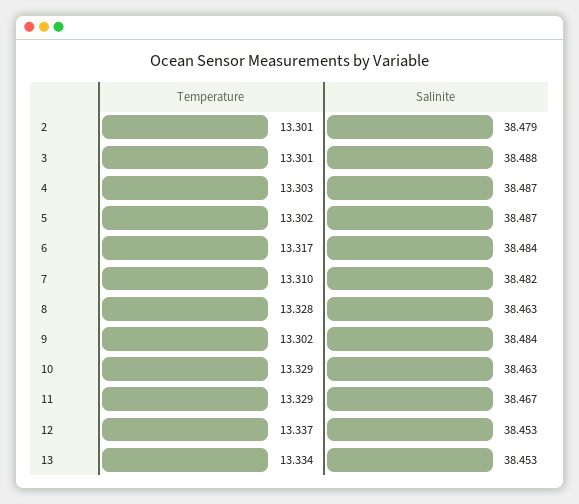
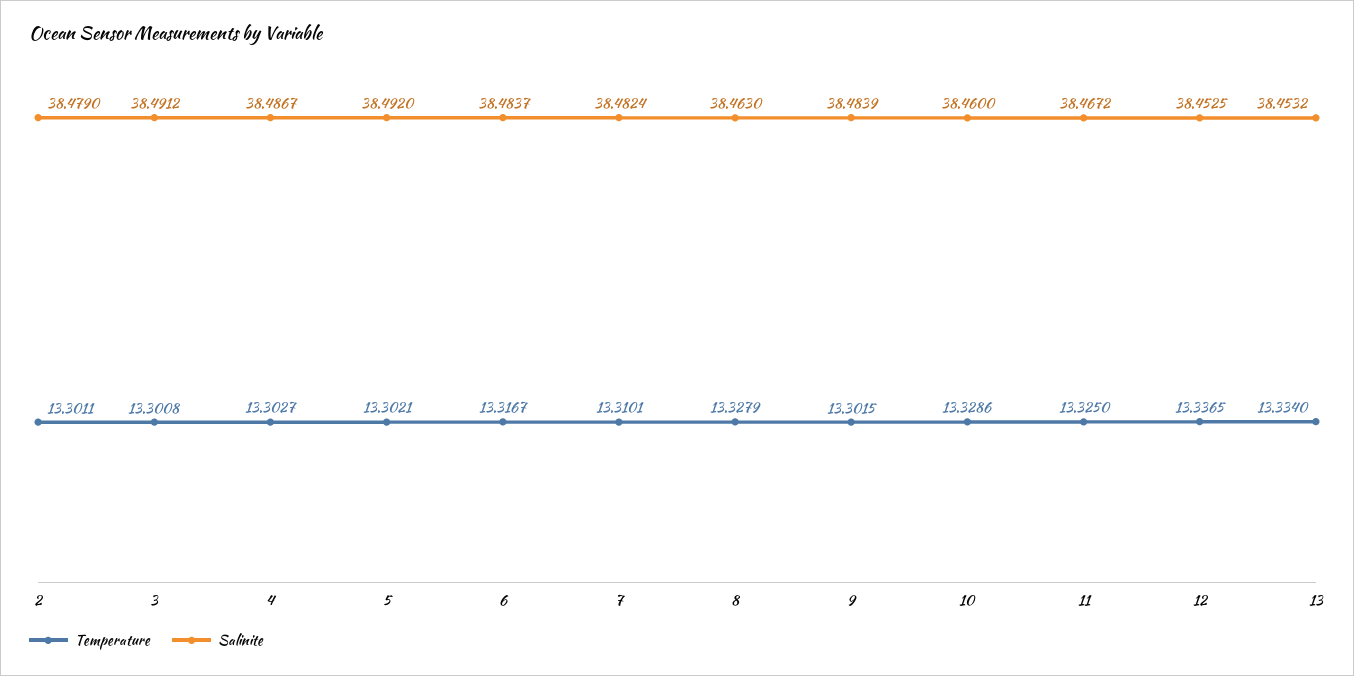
  {
    "Temperature": {
      "2": 13.3011,
      "3": 13.3008,
      "4": 13.3027,
      "5": 13.3021,
      "6": 13.3167,
      "7": 13.3101,
      "8": 13.3279,
      "9": 13.3015,
      "10": 13.3286,
-     "11": 13.329,
+     "11": 13.325,
      "12": 13.3365,
      "13": 13.334
    },
    "Salinite": {
      "2": 38.479,
-     "3": 38.488,
+     "3": 38.4912,
      "4": 38.4867,
-     "5": 38.487,
+     "5": 38.492,
      "6": 38.4837,
      "7": 38.4824,
      "8": 38.463,
      "9": 38.4839,
-     "10": 38.463,
+     "10": 38.46,
      "11": 38.4672,
      "12": 38.4525,
      "13": 38.4532
    }
  }

